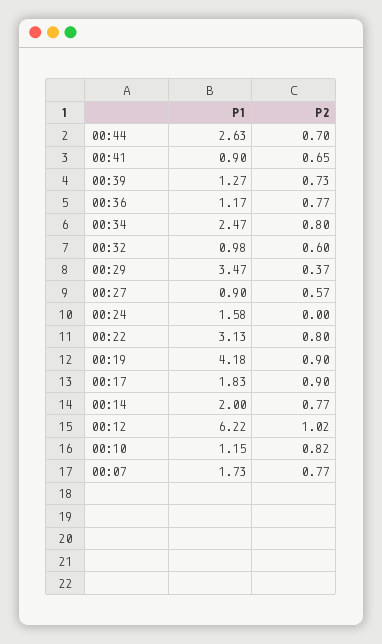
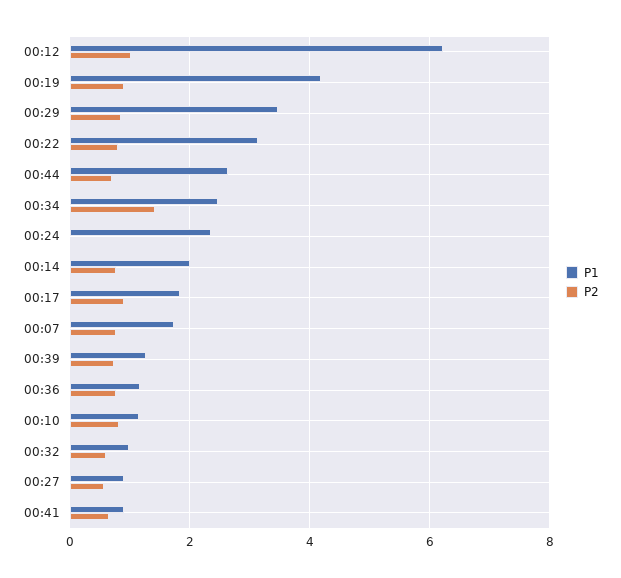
  {
    "P1": {
      "00:44": 2.63,
      "00:41": 0.9,
      "00:39": 1.27,
      "00:36": 1.17,
      "00:34": 2.47,
      "00:32": 0.98,
      "00:29": 3.47,
      "00:27": 0.9,
-     "00:24": 1.58,
+     "00:24": 2.4,
      "00:22": 3.13,
      "00:19": 4.18,
      "00:17": 1.83,
      "00:14": 2,
      "00:12": 6.22,
      "00:10": 1.15,
      "00:07": 1.73
    },
    "P2": {
      "00:44": 0.7,
      "00:41": 0.65,
      "00:39": 0.73,
      "00:36": 0.77,
-     "00:34": 0.8,
+     "00:34": 1.4,
      "00:32": 0.6,
-     "00:29": 0.37,
+     "00:29": 0.8,
      "00:27": 0.57,
      "00:24": 0,
      "00:22": 0.8,
      "00:19": 0.9,
      "00:17": 0.9,
      "00:14": 0.77,
      "00:12": 1.02,
      "00:10": 0.82,
      "00:07": 0.77
    }
  }

